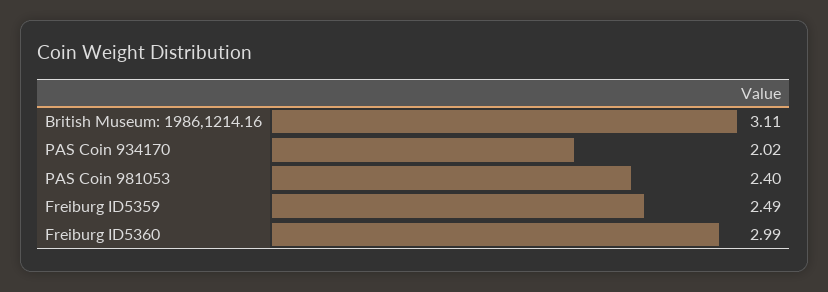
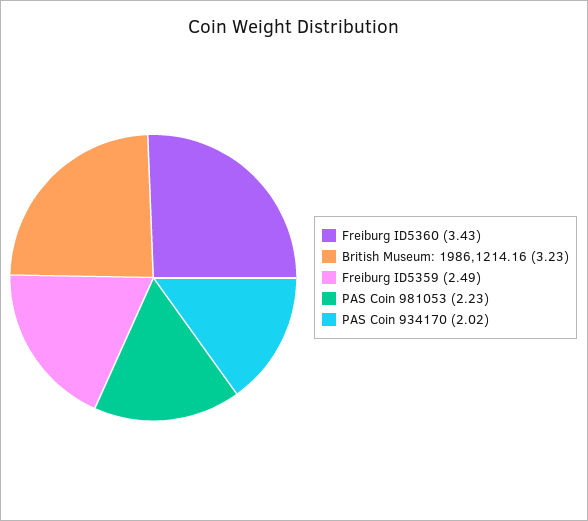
  {
-   "British Museum: 1986,1214.16": 3.11,
+   "British Museum: 1986,1214.16": 3.23,
    "PAS Coin 934170": 2.02,
-   "PAS Coin 981053": 2.4,
+   "PAS Coin 981053": 2.23,
    "Freiburg ID5359": 2.49,
-   "Freiburg ID5360": 2.99
+   "Freiburg ID5360": 3.43
  }

